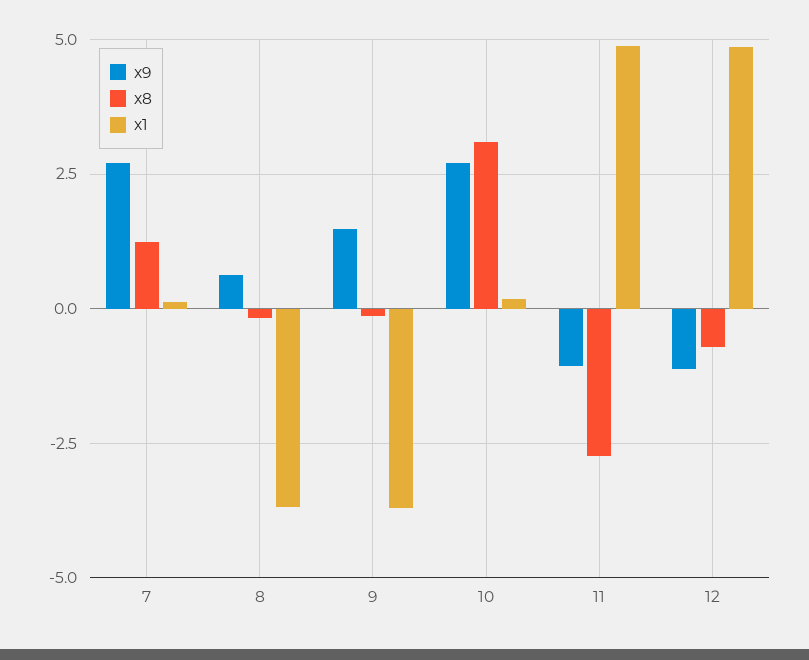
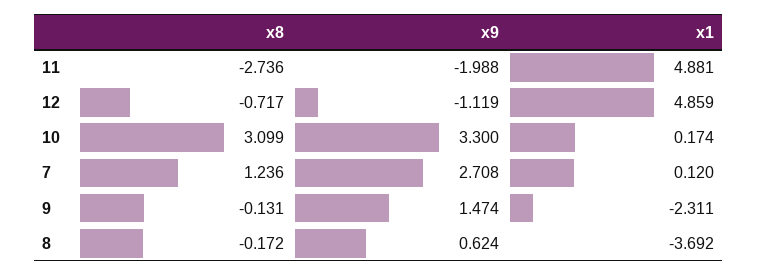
  {
    "x9": {
      "7": 2.708,
      "8": 0.624,
      "9": 1.474,
-     "10": 2.75,
+     "10": 3.3,
-     "11": -1,
+     "11": -1.988,
      "12": -1.119
    },
    "x8": {
      "7": 1.236,
      "8": -0.172,
      "9": -0.131,
      "10": 3.099,
      "11": -2.736,
      "12": -0.717
    },
    "x1": {
      "7": 0.12,
      "8": -3.692,
-     "9": -3.75,
+     "9": -2.311,
      "10": 0.174,
      "11": 4.881,
      "12": 4.859
    }
  }

